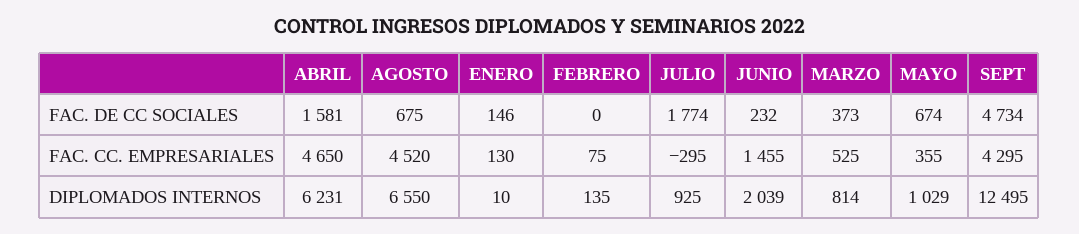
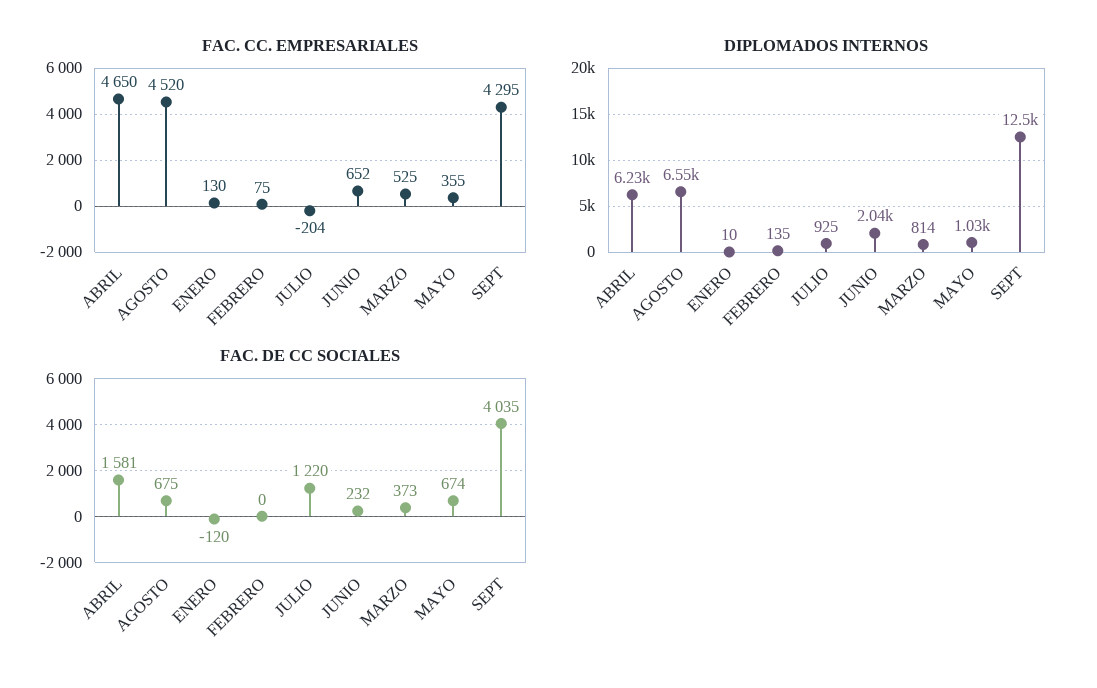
  {
    "FAC. DE CC SOCIALES": {
      "ABRIL": 1581,
      "AGOSTO": 675,
-     "ENERO": 146,
+     "ENERO": -120,
      "FEBRERO": 0,
-     "JULIO": 1774,
+     "JULIO": 1220,
      "JUNIO": 232,
      "MARZO": 373,
      "MAYO": 674,
-     "SEPT": 4734
+     "SEPT": 4035
    },
    "FAC. CC. EMPRESARIALES": {
      "ABRIL": 4650,
      "AGOSTO": 4520,
      "ENERO": 130,
      "FEBRERO": 75,
-     "JULIO": -295,
+     "JULIO": -204,
-     "JUNIO": 1455,
+     "JUNIO": 652,
      "MARZO": 525,
      "MAYO": 355,
      "SEPT": 4295
    },
    "DIPLOMADOS INTERNOS": {
      "ABRIL": 6231,
      "AGOSTO": 6550,
      "ENERO": 10,
      "FEBRERO": 135,
      "JULIO": 925,
      "JUNIO": 2039,
      "MARZO": 814,
      "MAYO": 1029,
      "SEPT": 12495
    }
  }

